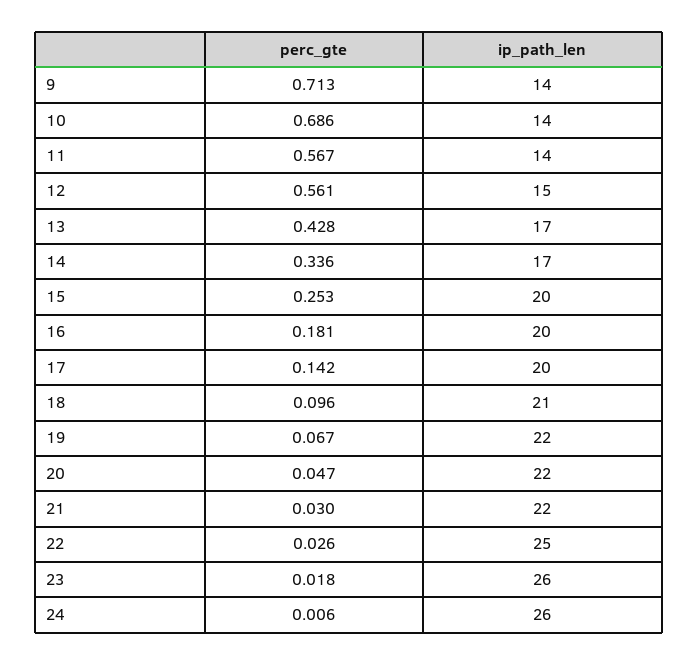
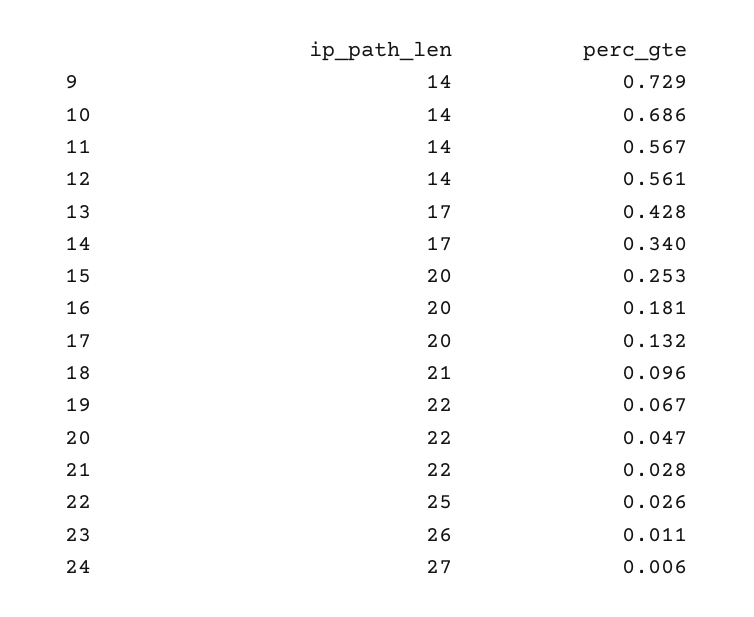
  {
    "perc_gte": {
-     "9": 0.713,
+     "9": 0.729,
      "10": 0.686,
      "11": 0.567,
      "12": 0.561,
      "13": 0.428,
-     "14": 0.336,
+     "14": 0.34,
      "15": 0.253,
      "16": 0.181,
-     "17": 0.142,
+     "17": 0.132,
      "18": 0.096,
      "19": 0.067,
      "20": 0.047,
-     "21": 0.03,
+     "21": 0.028,
      "22": 0.026,
-     "23": 0.018,
+     "23": 0.011,
      "24": 0.006
    },
    "ip_path_len": {
      "9": 14,
      "10": 14,
      "11": 14,
-     "12": 15,
+     "12": 14,
      "13": 17,
      "14": 17,
      "15": 20,
      "16": 20,
      "17": 20,
      "18": 21,
      "19": 22,
      "20": 22,
      "21": 22,
      "22": 25,
      "23": 26,
-     "24": 26
+     "24": 27
    }
  }

